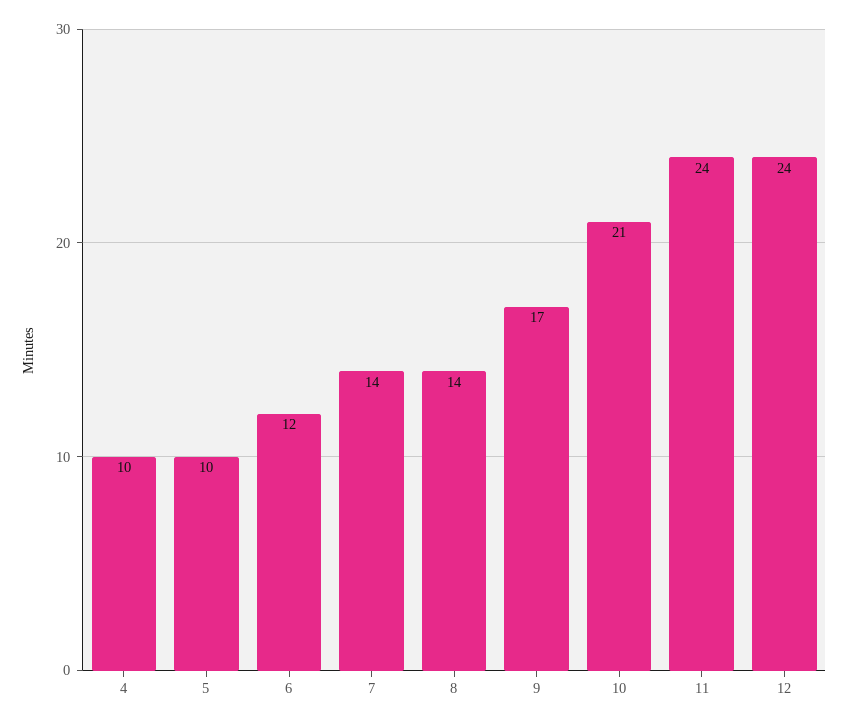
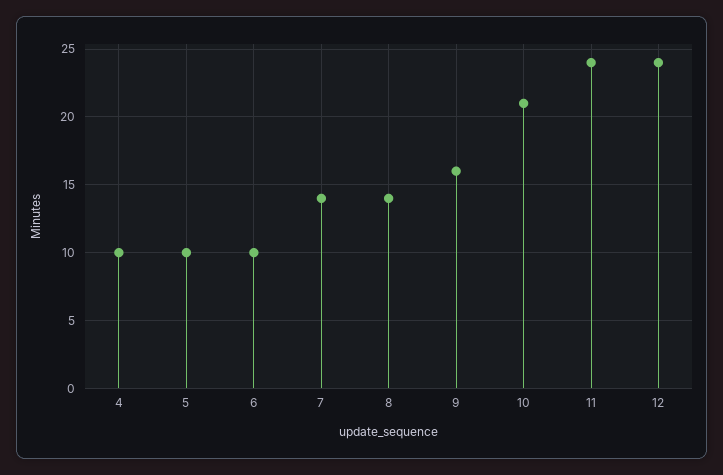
  {
    "4": 10,
    "5": 10,
-   "6": 12,
+   "6": 10,
    "7": 14,
    "8": 14,
-   "9": 17,
+   "9": 16,
    "10": 21,
    "11": 24,
    "12": 24
  }

